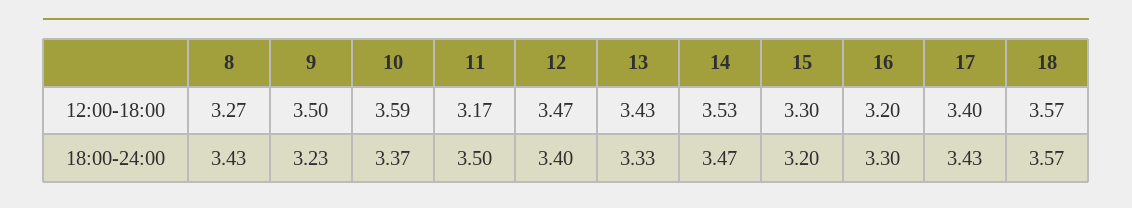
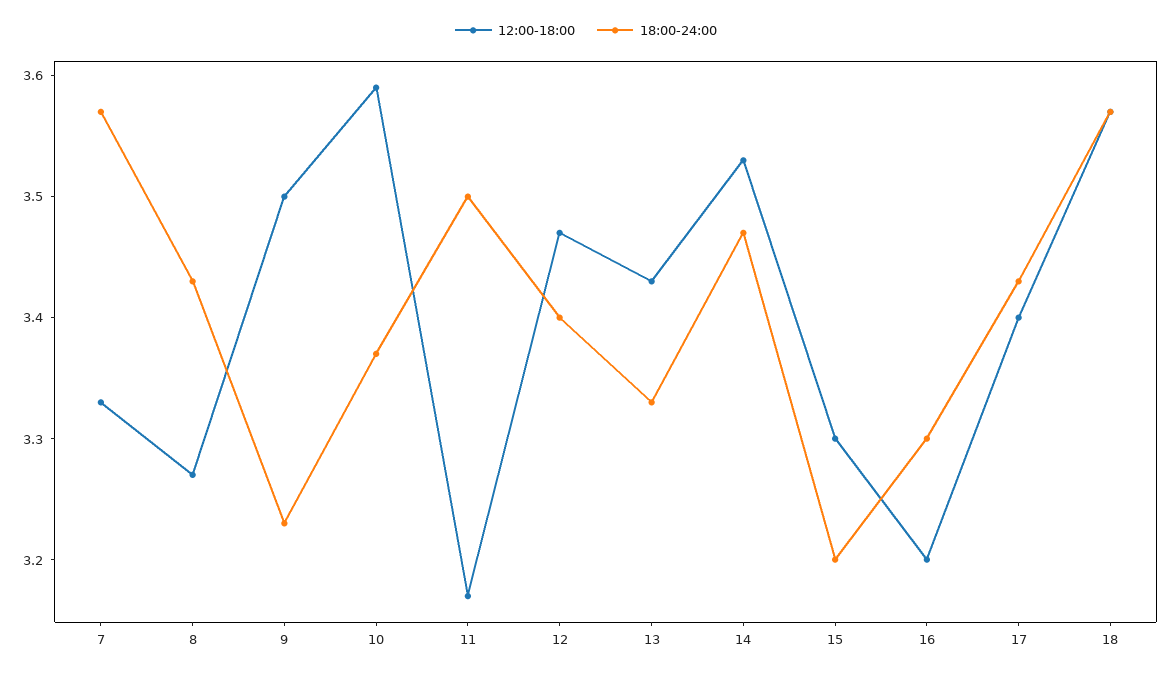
  {
    "12:00-18:00": {
      "8": 3.27,
      "9": 3.5,
      "10": 3.59,
      "11": 3.17,
      "12": 3.47,
      "13": 3.43,
      "14": 3.53,
      "15": 3.3,
      "16": 3.2,
      "17": 3.4,
-     "18": 3.57
+     "18": 3.57,
+     "7": 3.33
    },
    "18:00-24:00": {
      "8": 3.43,
      "9": 3.23,
      "10": 3.37,
      "11": 3.5,
      "12": 3.4,
      "13": 3.33,
      "14": 3.47,
      "15": 3.2,
      "16": 3.3,
      "17": 3.43,
-     "18": 3.57
+     "18": 3.57,
+     "7": 3.57
    }
  }

